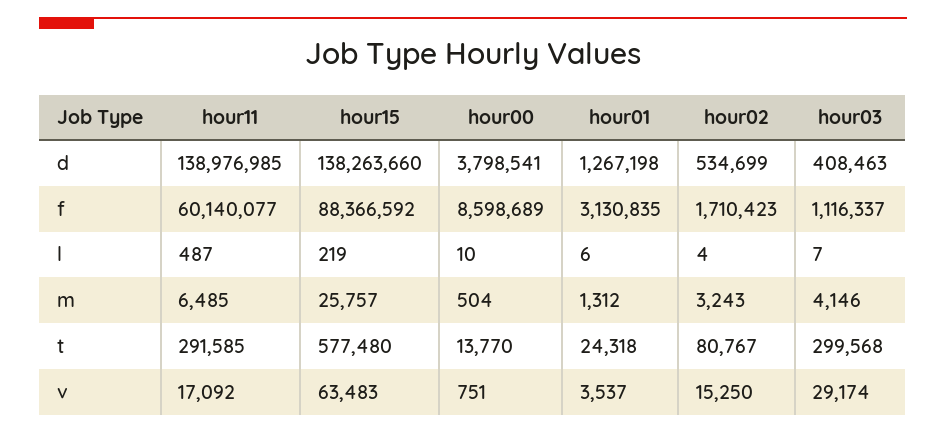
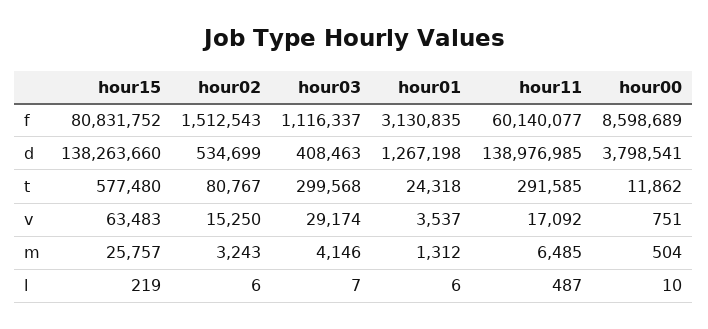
  {
    "hour11": {
      "d": 138976985,
      "f": 60140077,
      "l": 487,
      "m": 6485,
      "t": 291585,
      "v": 17092
    },
    "hour15": {
      "d": 138263660,
-     "f": 88366592,
+     "f": 80831752,
      "l": 219,
      "m": 25757,
      "t": 577480,
      "v": 63483
    },
    "hour00": {
      "d": 3798541,
      "f": 8598689,
      "l": 10,
      "m": 504,
-     "t": 13770,
+     "t": 11862,
      "v": 751
    },
    "hour01": {
      "d": 1267198,
      "f": 3130835,
      "l": 6,
      "m": 1312,
      "t": 24318,
      "v": 3537
    },
    "hour02": {
      "d": 534699,
-     "f": 1710423,
+     "f": 1512543,
-     "l": 4,
+     "l": 6,
      "m": 3243,
      "t": 80767,
      "v": 15250
    },
    "hour03": {
      "d": 408463,
      "f": 1116337,
      "l": 7,
      "m": 4146,
      "t": 299568,
      "v": 29174
    }
  }

